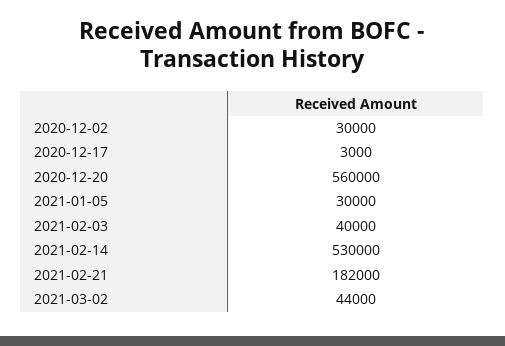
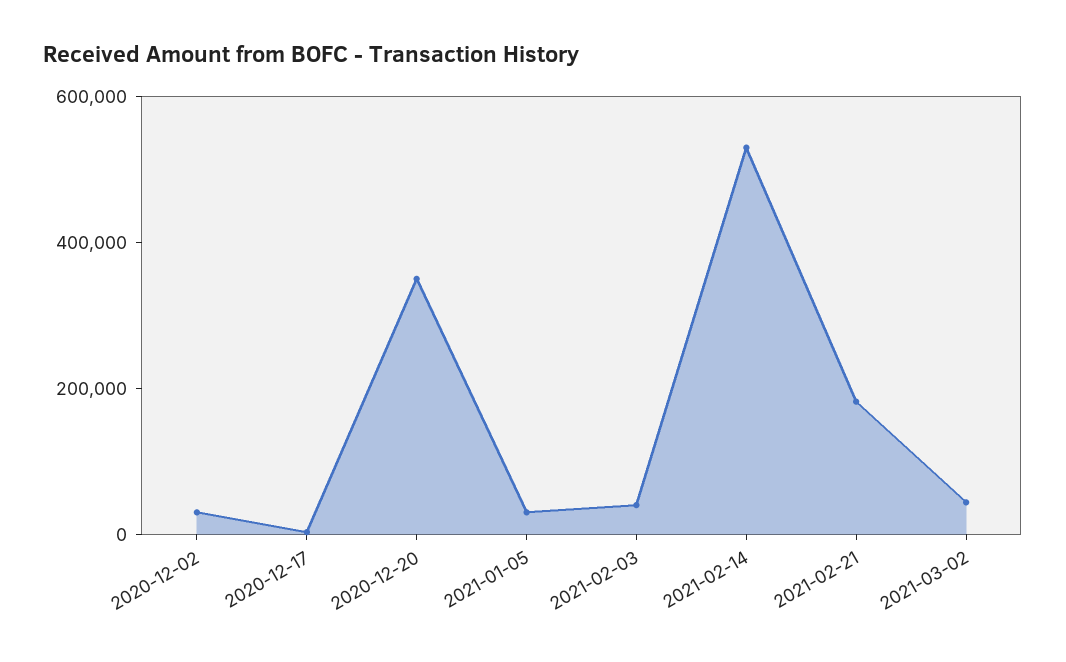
  {
    "2020-12-02": 30000,
    "2020-12-17": 3000,
-   "2020-12-20": 560000,
+   "2020-12-20": 350000,
    "2021-01-05": 30000,
    "2021-02-03": 40000,
    "2021-02-14": 530000,
    "2021-02-21": 182000,
    "2021-03-02": 44000
  }

